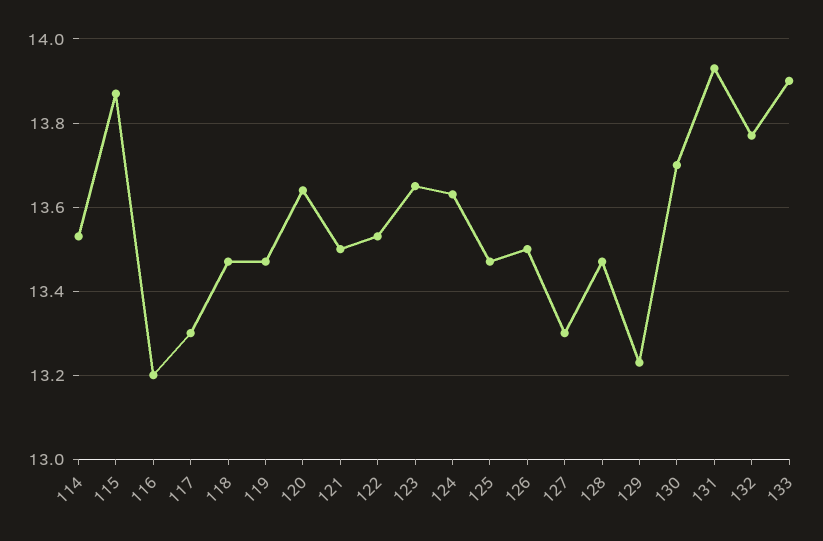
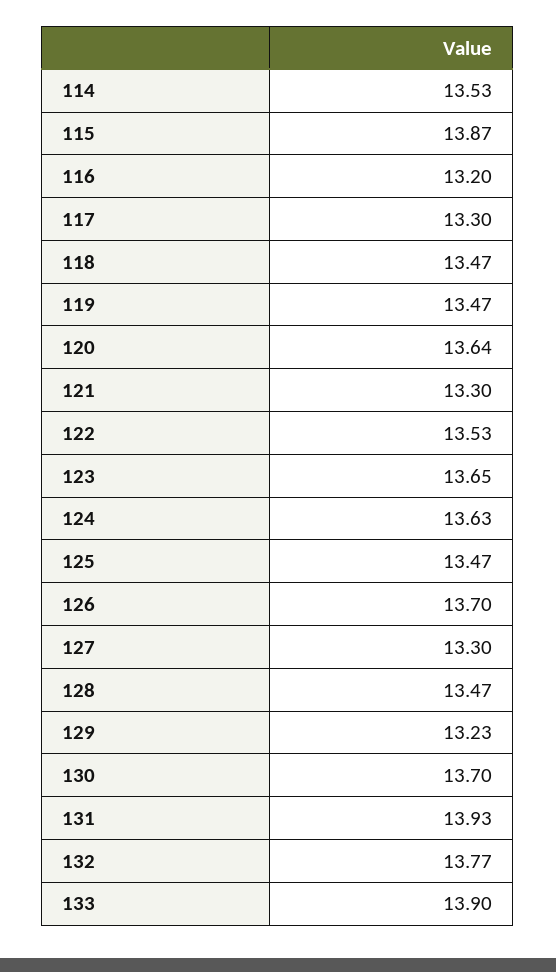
  {
    "114": 13.53,
    "115": 13.87,
    "116": 13.2,
    "117": 13.3,
    "118": 13.47,
    "119": 13.47,
    "120": 13.64,
-   "121": 13.5,
+   "121": 13.3,
    "122": 13.53,
    "123": 13.65,
    "124": 13.63,
    "125": 13.47,
-   "126": 13.5,
+   "126": 13.7,
    "127": 13.3,
    "128": 13.47,
    "129": 13.23,
    "130": 13.7,
    "131": 13.93,
    "132": 13.77,
    "133": 13.9
  }

